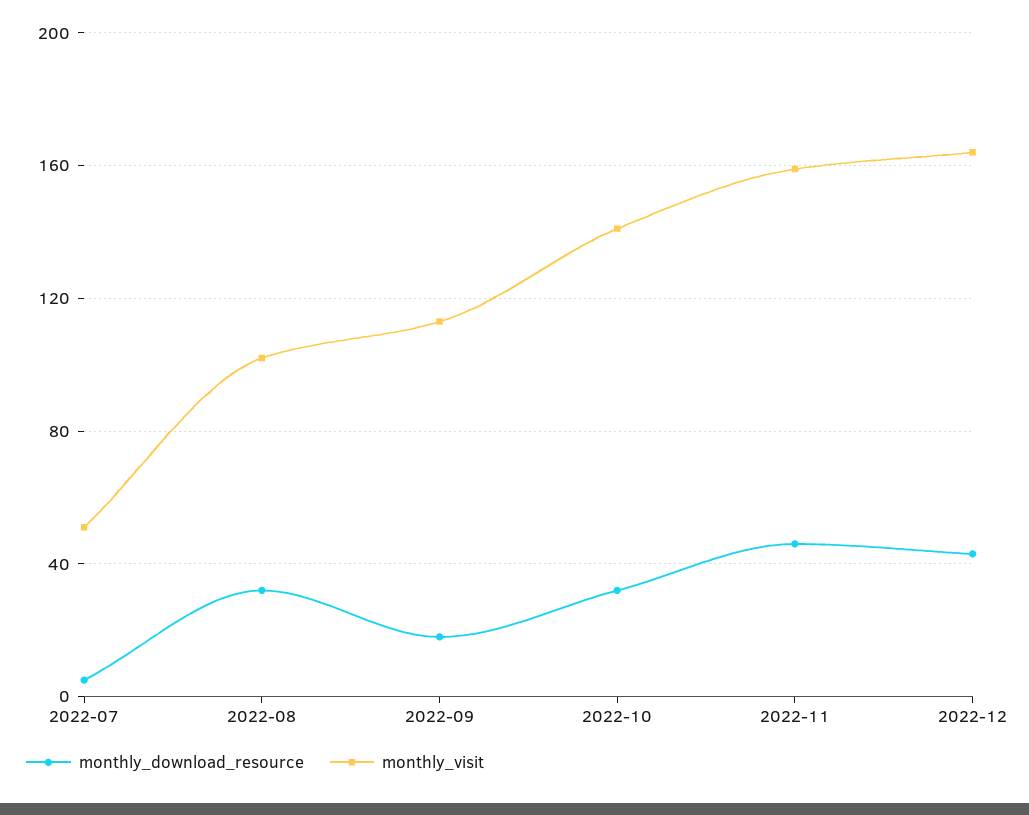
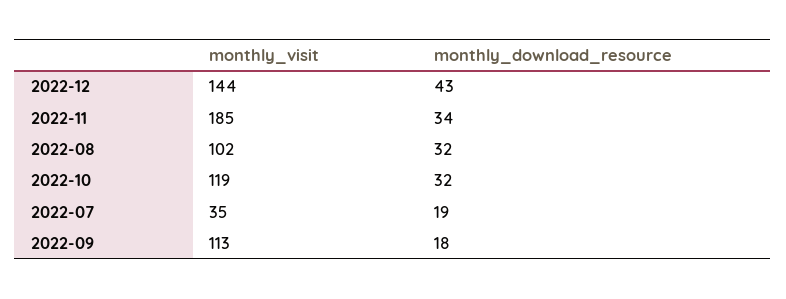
  {
    "monthly_download_resource": {
-     "2022-07": 5,
+     "2022-07": 19,
      "2022-08": 32,
      "2022-09": 18,
      "2022-10": 32,
-     "2022-11": 45,
+     "2022-11": 34,
      "2022-12": 43
    },
    "monthly_visit": {
-     "2022-07": 50,
+     "2022-07": 35,
      "2022-08": 102,
      "2022-09": 113,
-     "2022-10": 140,
+     "2022-10": 119,
-     "2022-11": 160,
+     "2022-11": 185,
-     "2022-12": 165
+     "2022-12": 144
    }
  }

